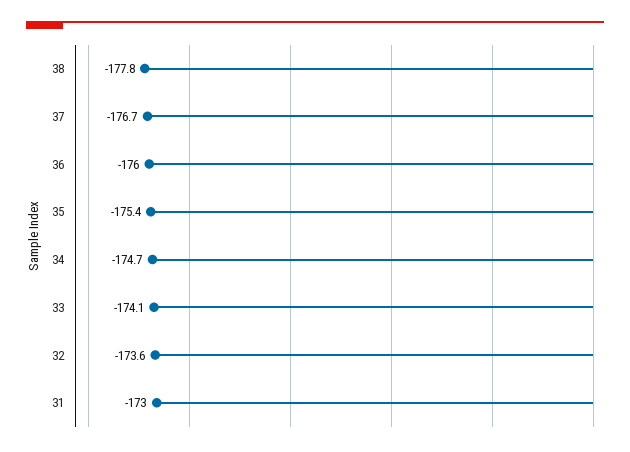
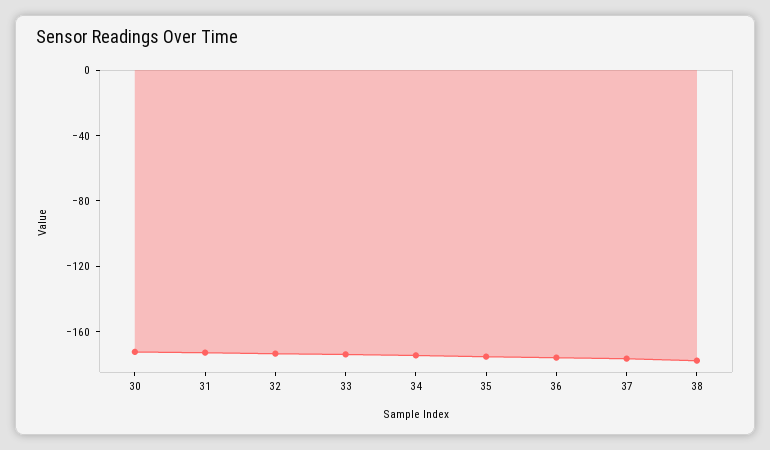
  {
    "38": -177.8,
    "37": -176.7,
    "36": -176,
    "35": -175.4,
    "34": -174.7,
    "33": -174.1,
    "32": -173.6,
-   "31": -173
+   "31": -173,
+   "30": -170
  }

